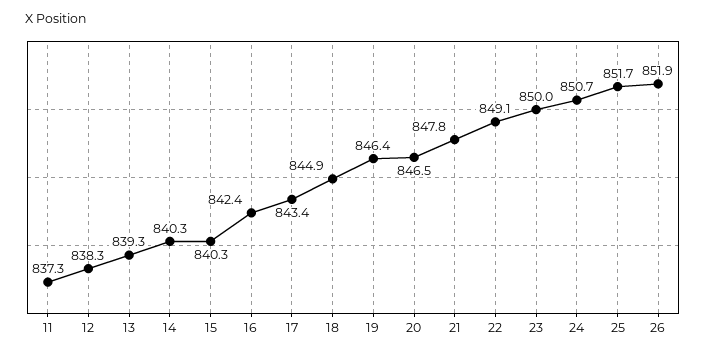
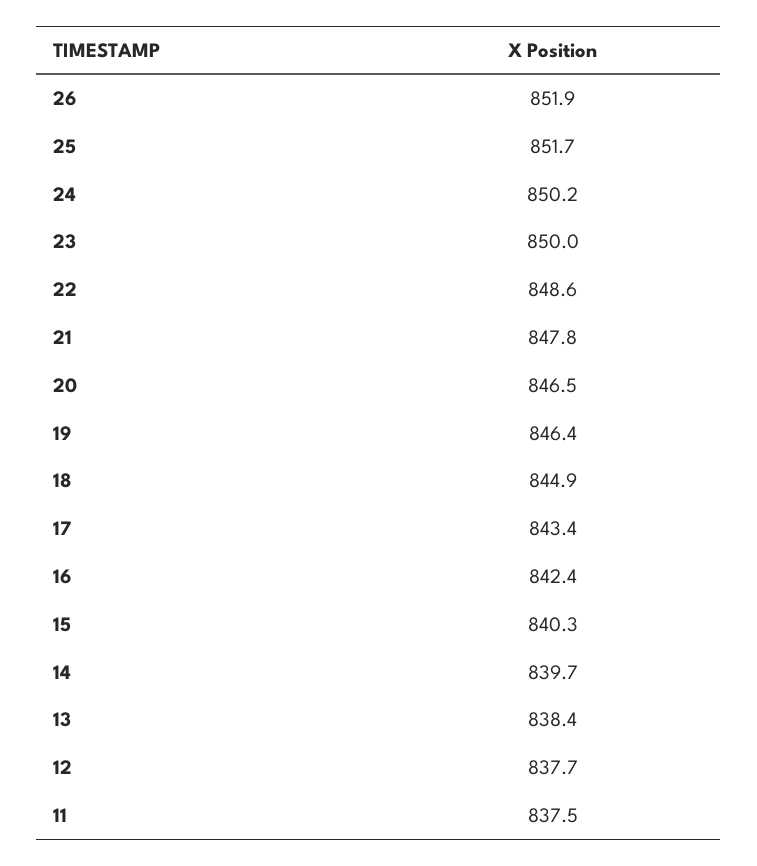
  {
-   "11": 837.3,
+   "11": 837.5,
-   "12": 838.3,
+   "12": 837.7,
-   "13": 839.3,
+   "13": 838.4,
-   "14": 840.3,
+   "14": 839.7,
    "15": 840.3,
    "16": 842.4,
    "17": 843.4,
    "18": 844.9,
    "19": 846.4,
    "20": 846.5,
    "21": 847.8,
-   "22": 849.1,
+   "22": 848.6,
    "23": 850,
-   "24": 850.7,
+   "24": 850.2,
    "25": 851.7,
    "26": 851.9
  }

